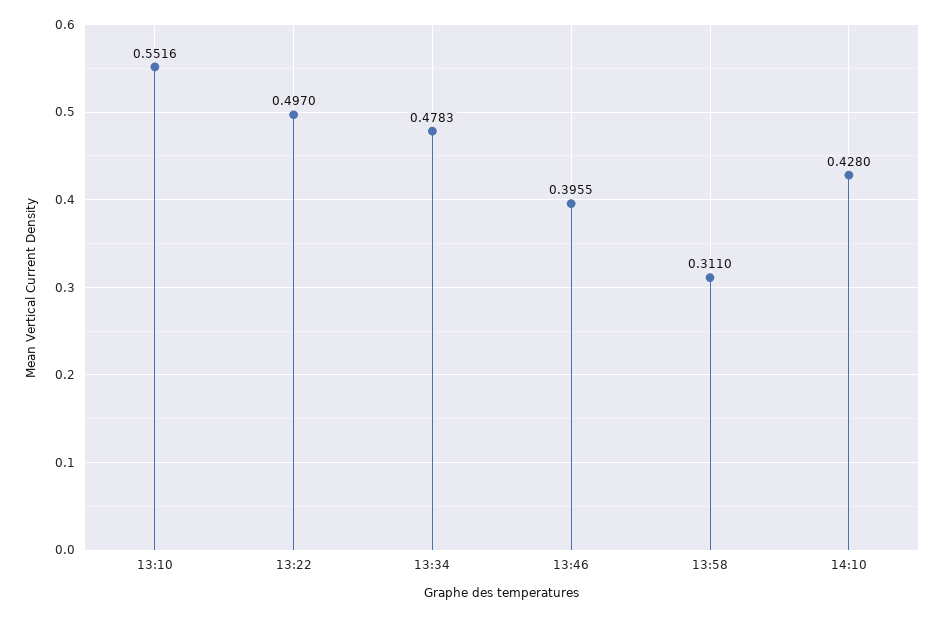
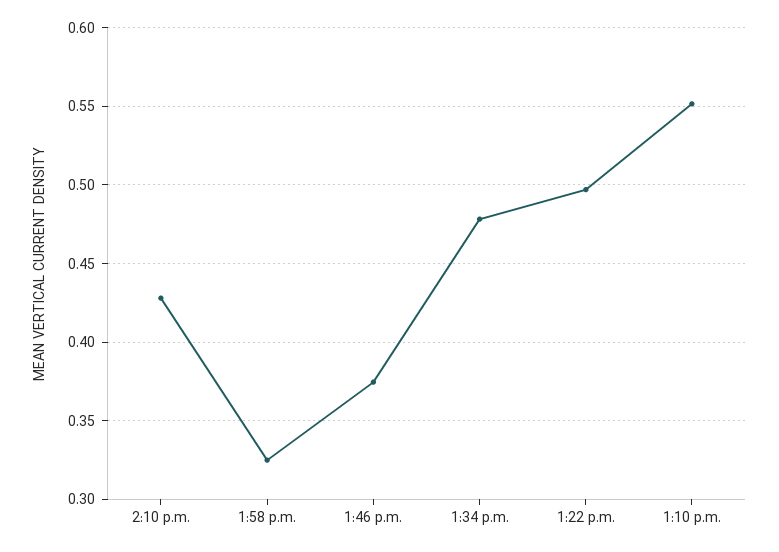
  {
    "13:10": 0.5516,
    "13:22": 0.497,
    "13:34": 0.4783,
-   "13:46": 0.3955,
+   "13:46": 0.375,
-   "13:58": 0.311,
+   "13:58": 0.325,
    "14:10": 0.428
  }

